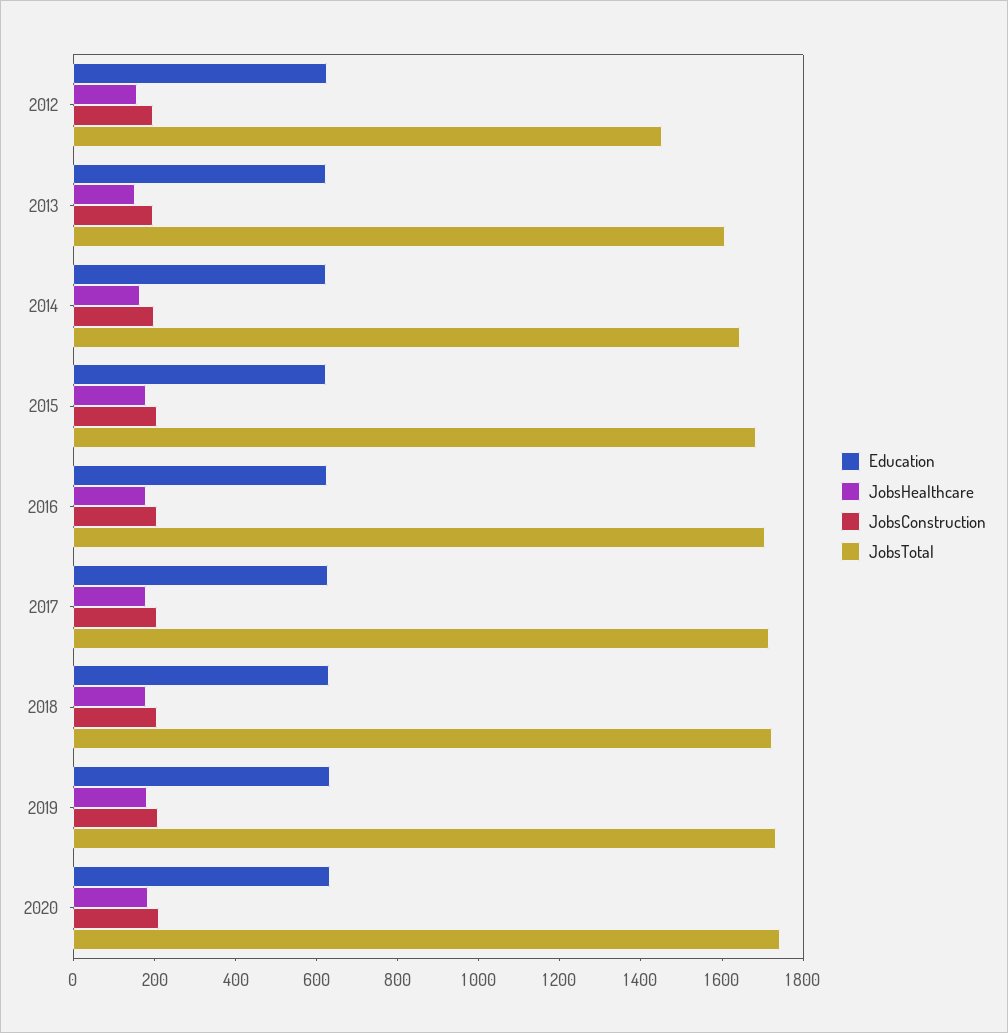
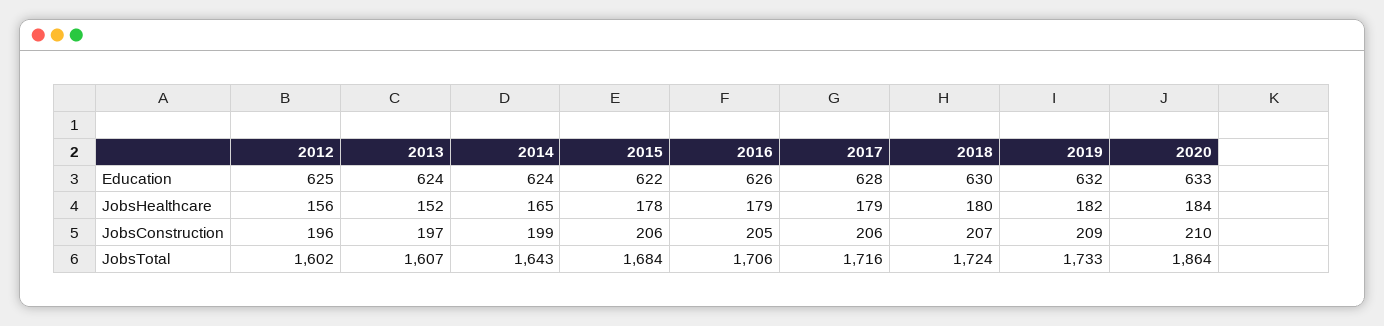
  {
    "Education": {
      "2012": 625,
      "2013": 624,
      "2014": 624,
      "2015": 622,
      "2016": 626,
      "2017": 628,
      "2018": 630,
      "2019": 632,
      "2020": 633
    },
    "JobsHealthcare": {
      "2012": 156,
      "2013": 152,
      "2014": 165,
      "2015": 178,
      "2016": 179,
      "2017": 179,
      "2018": 180,
      "2019": 182,
      "2020": 184
    },
    "JobsConstruction": {
      "2012": 196,
      "2013": 197,
      "2014": 199,
      "2015": 206,
      "2016": 205,
      "2017": 206,
      "2018": 207,
      "2019": 209,
      "2020": 210
    },
    "JobsTotal": {
-     "2012": 1450,
+     "2012": 1602,
      "2013": 1607,
      "2014": 1643,
      "2015": 1684,
      "2016": 1706,
      "2017": 1716,
      "2018": 1724,
      "2019": 1733,
-     "2020": 1750
+     "2020": 1864
    }
  }

